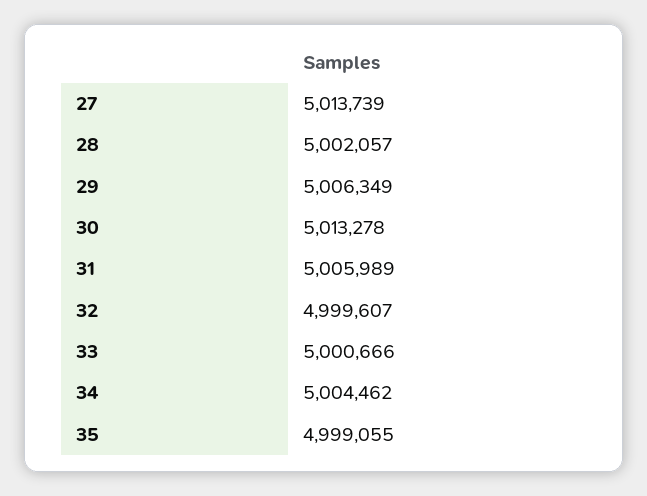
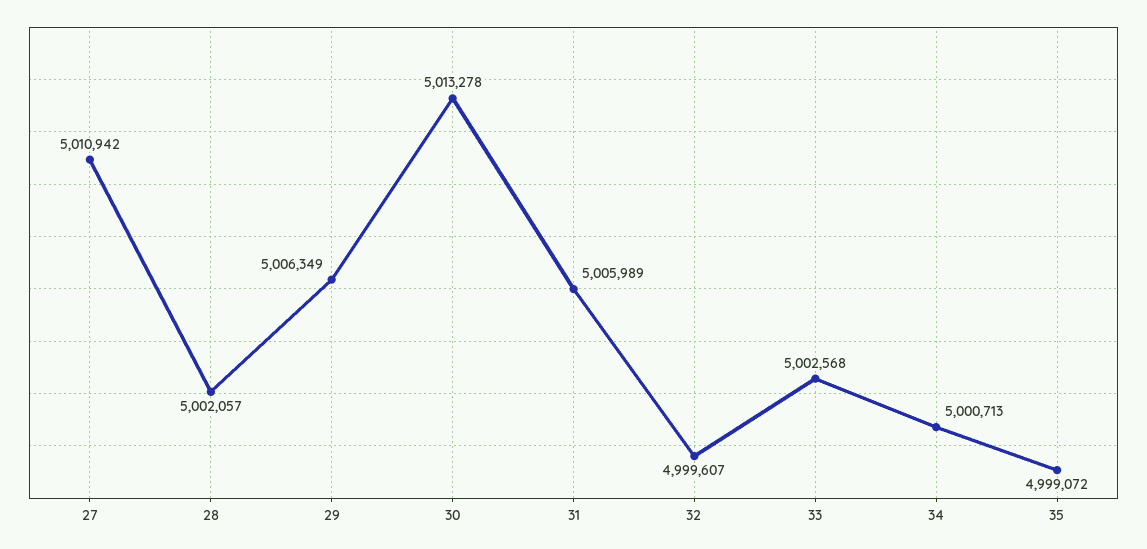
  {
-   "27": 5013739,
+   "27": 5010942,
    "28": 5002057,
    "29": 5006349,
    "30": 5013278,
    "31": 5005989,
    "32": 4999607,
-   "33": 5000666,
+   "33": 5002568,
-   "34": 5004462,
+   "34": 5000713,
-   "35": 4999055
+   "35": 4999072
  }

